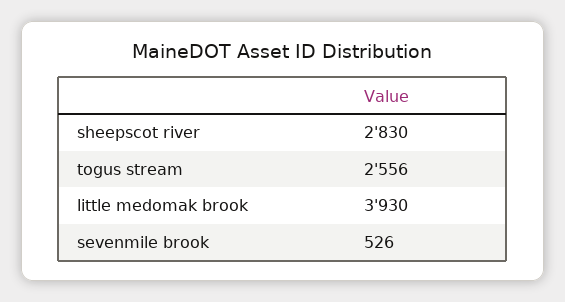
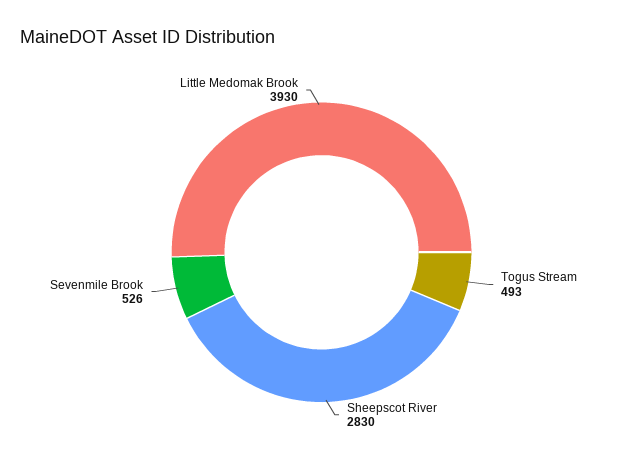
  {
    "sheepscot river": 2830,
-   "togus stream": 2556,
+   "togus stream": 493,
    "little medomak brook": 3930,
    "sevenmile brook": 526
  }

